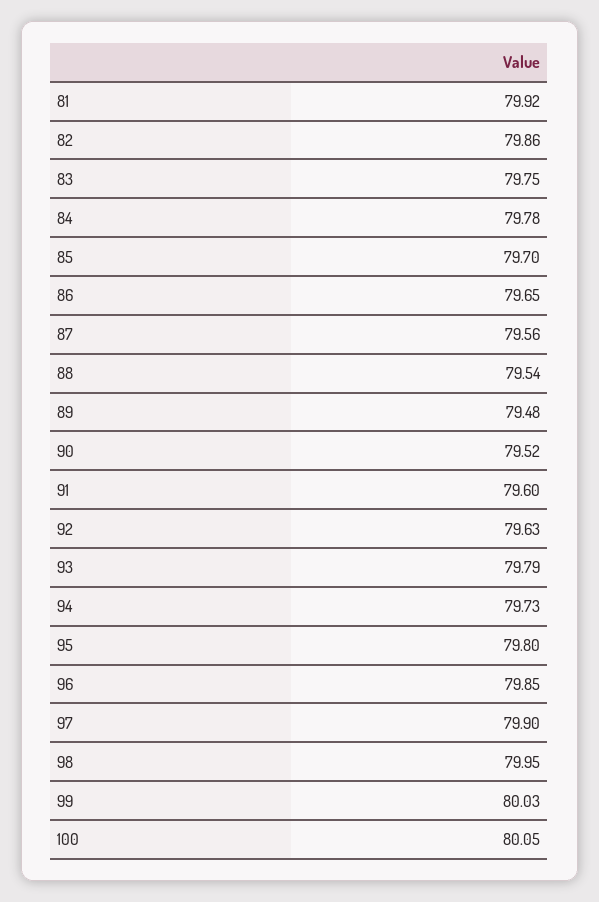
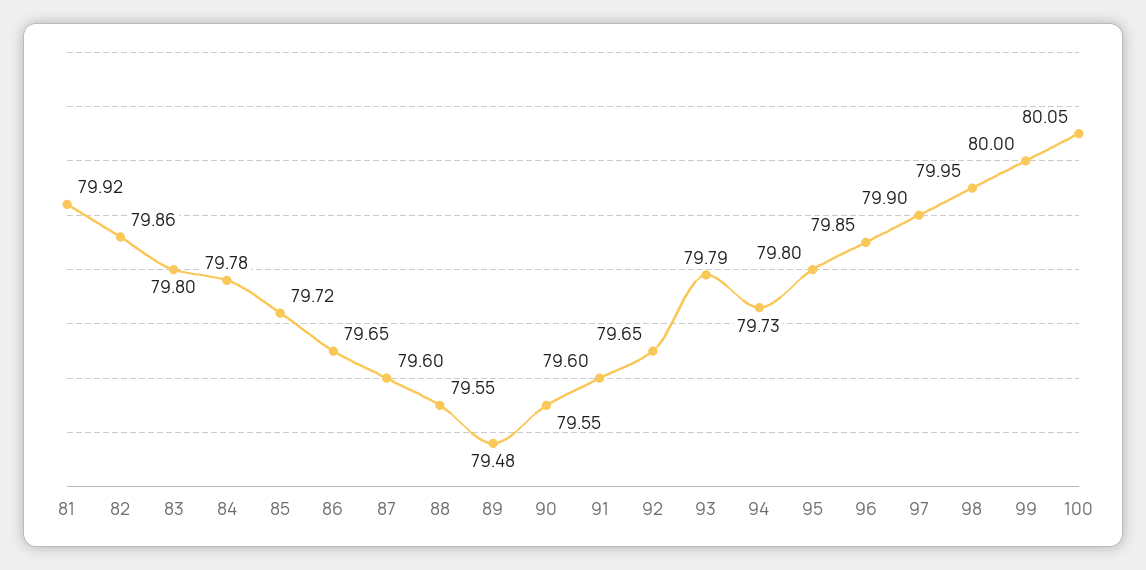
  {
    "81": 79.92,
    "82": 79.86,
-   "83": 79.75,
+   "83": 79.8,
    "84": 79.78,
-   "85": 79.7,
+   "85": 79.72,
    "86": 79.65,
-   "87": 79.56,
+   "87": 79.6,
-   "88": 79.54,
+   "88": 79.55,
    "89": 79.48,
-   "90": 79.52,
+   "90": 79.55,
    "91": 79.6,
-   "92": 79.63,
+   "92": 79.65,
    "93": 79.79,
    "94": 79.73,
    "95": 79.8,
    "96": 79.85,
    "97": 79.9,
    "98": 79.95,
-   "99": 80.03,
+   "99": 80,
    "100": 80.05
  }

